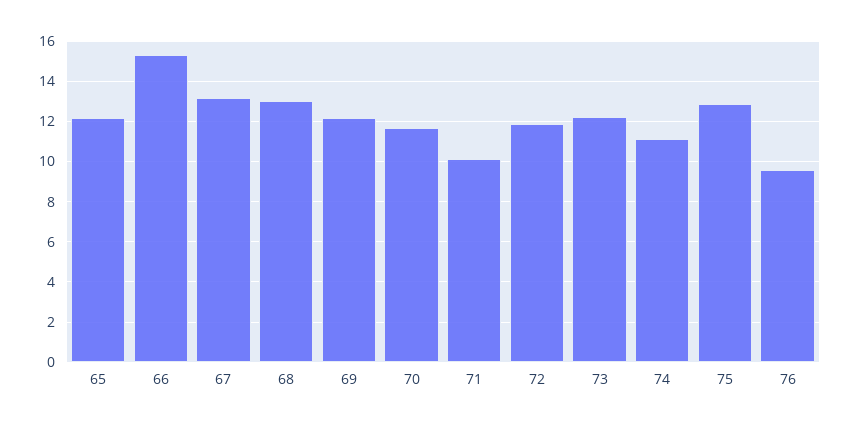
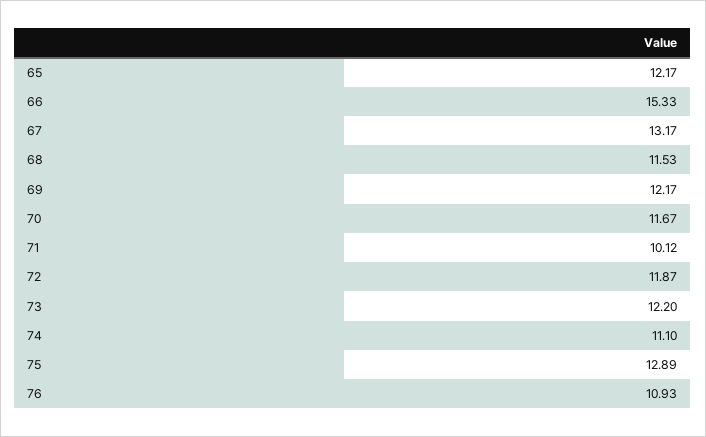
  {
    "65": 12.17,
    "66": 15.33,
    "67": 13.17,
-   "68": 13,
+   "68": 11.53,
    "69": 12.17,
    "70": 11.67,
    "71": 10.12,
    "72": 11.87,
    "73": 12.2,
    "74": 11.1,
    "75": 12.89,
-   "76": 9.5
+   "76": 10.93
  }

